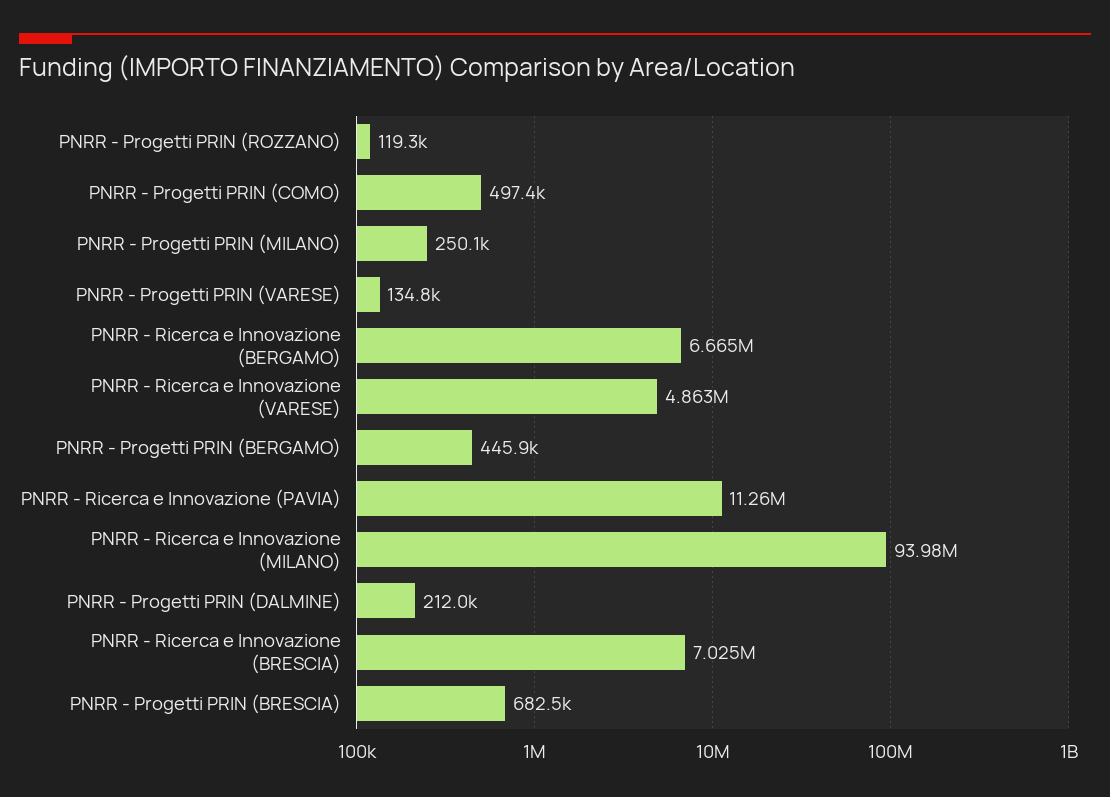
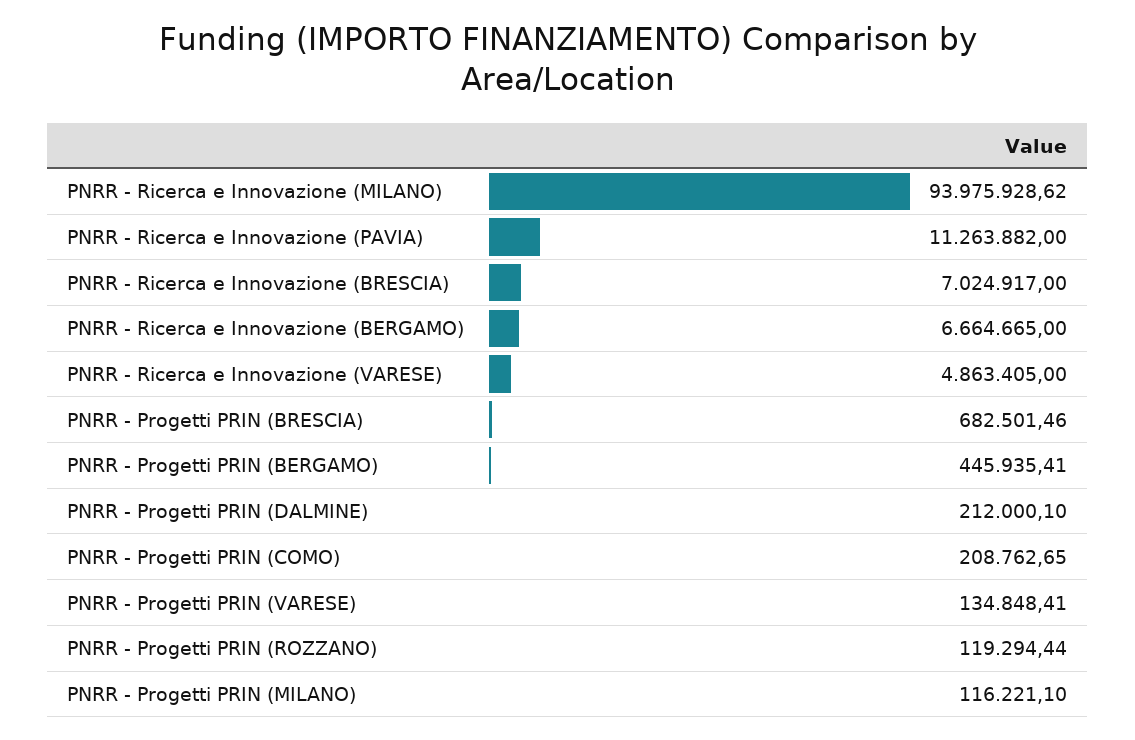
  {
    "PNRR - Progetti PRIN (ROZZANO)": 119294.44,
-   "PNRR - Progetti PRIN (COMO)": 497400,
+   "PNRR - Progetti PRIN (COMO)": 208762.65,
-   "PNRR - Progetti PRIN (MILANO)": 250100,
+   "PNRR - Progetti PRIN (MILANO)": 116221.1,
    "PNRR - Progetti PRIN (VARESE)": 134848.41,
    "PNRR - Ricerca e Innovazione (BERGAMO)": 6664665,
    "PNRR - Ricerca e Innovazione (VARESE)": 4863405,
    "PNRR - Progetti PRIN (BERGAMO)": 445935.41,
    "PNRR - Ricerca e Innovazione (PAVIA)": 11263882,
    "PNRR - Ricerca e Innovazione (MILANO)": 93975928.62,
    "PNRR - Progetti PRIN (DALMINE)": 212000.1,
    "PNRR - Ricerca e Innovazione (BRESCIA)": 7024917,
    "PNRR - Progetti PRIN (BRESCIA)": 682501.46
  }

